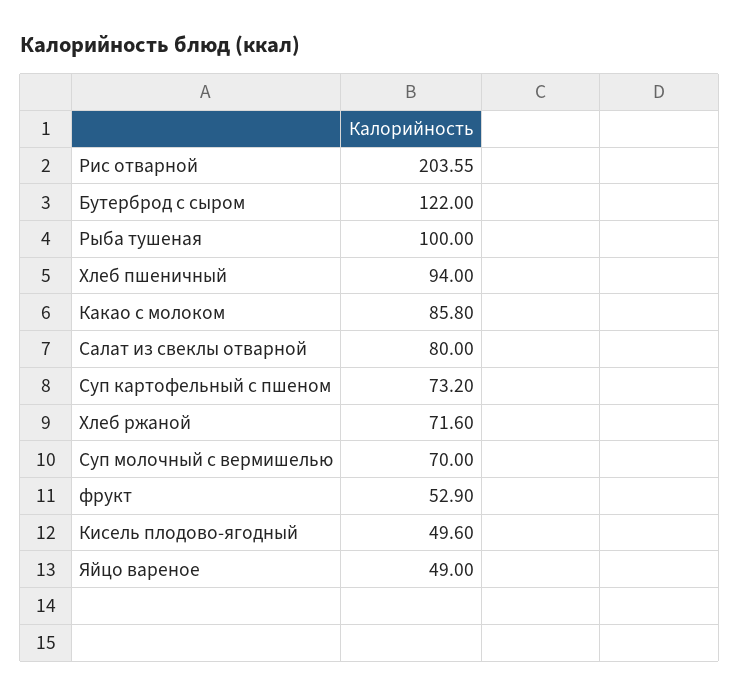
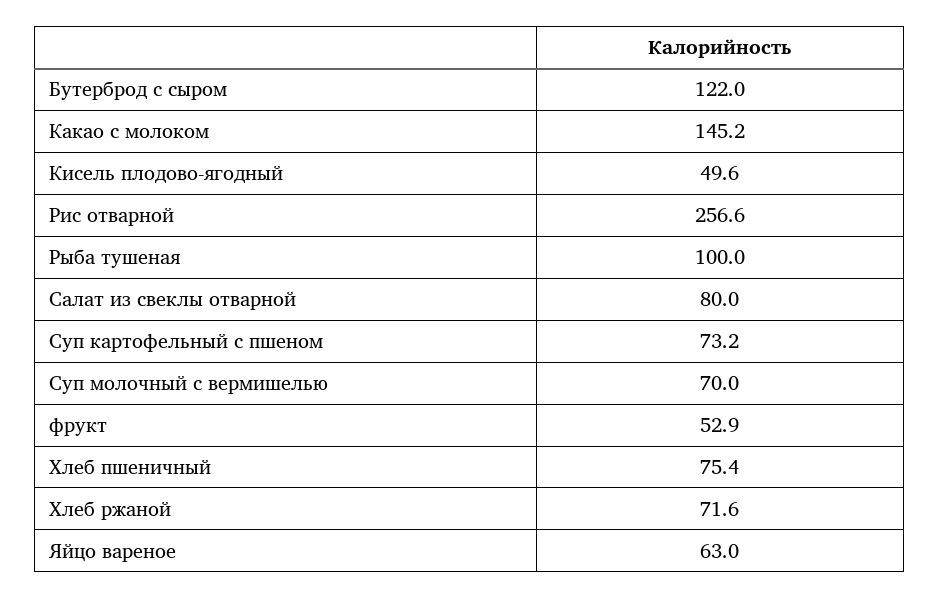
  {
-   "Рис отварной": 203.55,
+   "Рис отварной": 256.6,
    "Бутерброд с сыром": 122,
    "Рыба тушеная": 100,
-   "Хлеб пшеничный": 94,
+   "Хлеб пшеничный": 75.4,
-   "Какао с молоком": 85.8,
+   "Какао с молоком": 145.2,
    "Салат из свеклы отварной": 80,
    "Суп картофельный с пшеном": 73.2,
    "Хлеб ржаной": 71.6,
    "Суп молочный с вермишелью": 70,
    "фрукт": 52.9,
    "Кисель плодово-ягодный": 49.6,
-   "Яйцо вареное": 49
+   "Яйцо вареное": 63
  }

